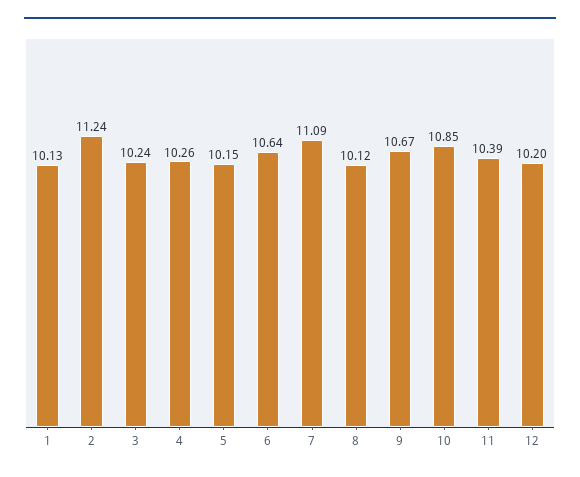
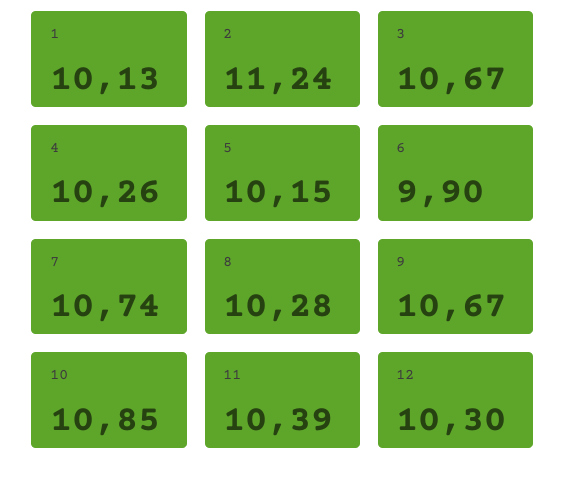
  {
    "1": 10.13,
    "2": 11.24,
-   "3": 10.24,
+   "3": 10.67,
    "4": 10.26,
    "5": 10.15,
-   "6": 10.64,
+   "6": 9.9,
-   "7": 11.09,
+   "7": 10.74,
-   "8": 10.12,
+   "8": 10.28,
    "9": 10.67,
    "10": 10.85,
    "11": 10.39,
-   "12": 10.2
+   "12": 10.3
  }

